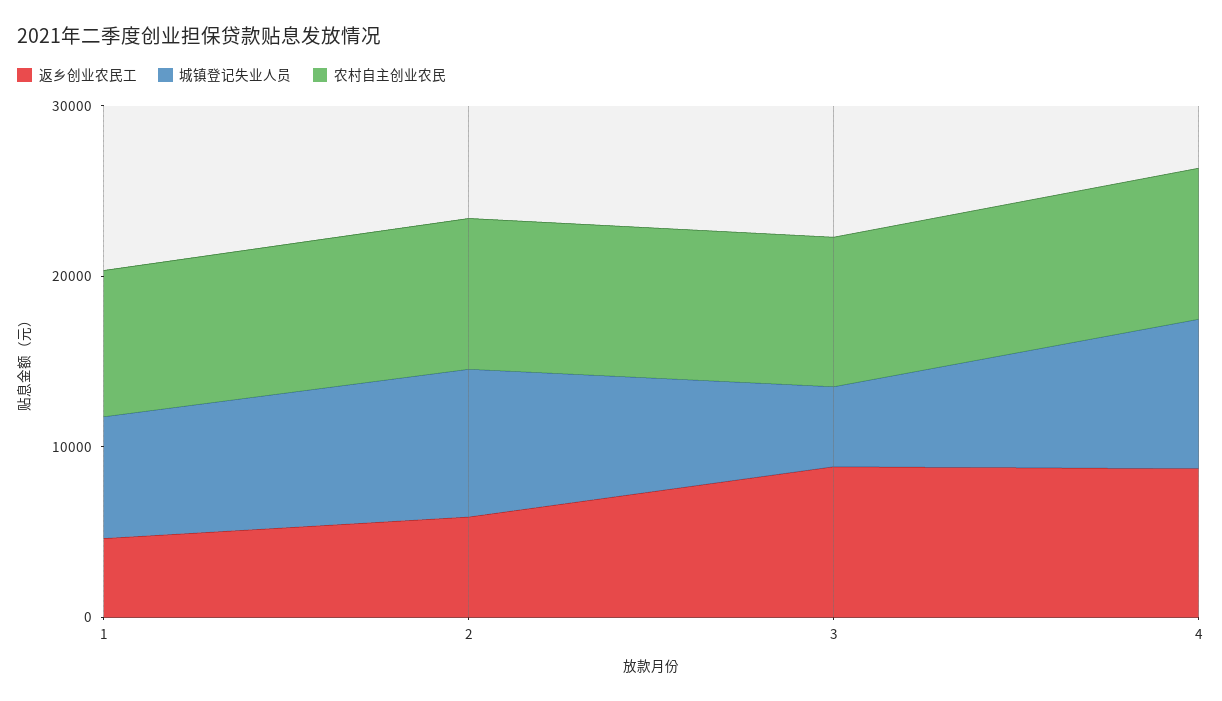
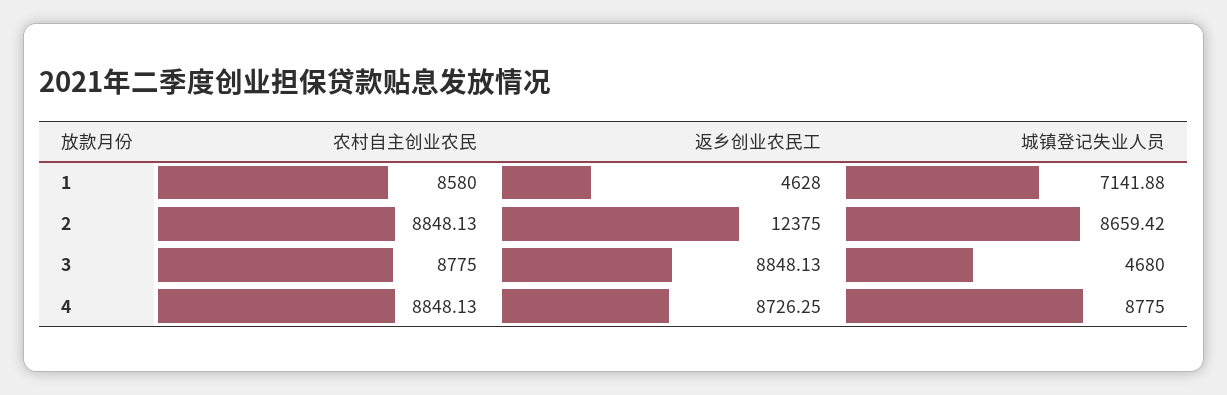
  {
    "返乡创业农民工": {
      "1": 4628,
-     "2": 6000,
+     "2": 12375,
      "3": 8848.13,
      "4": 8726.25
    },
    "城镇登记失业人员": {
      "1": 7141.88,
      "2": 8659.42,
      "3": 4680,
      "4": 8775
    },
    "农村自主创业农民": {
      "1": 8580,
      "2": 8848.13,
      "3": 8775,
      "4": 8848.13
    }
  }

